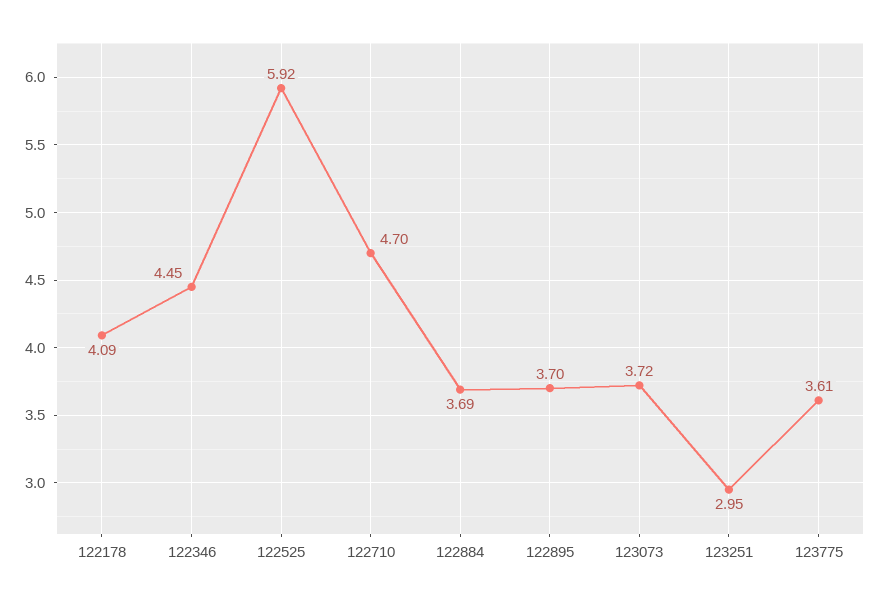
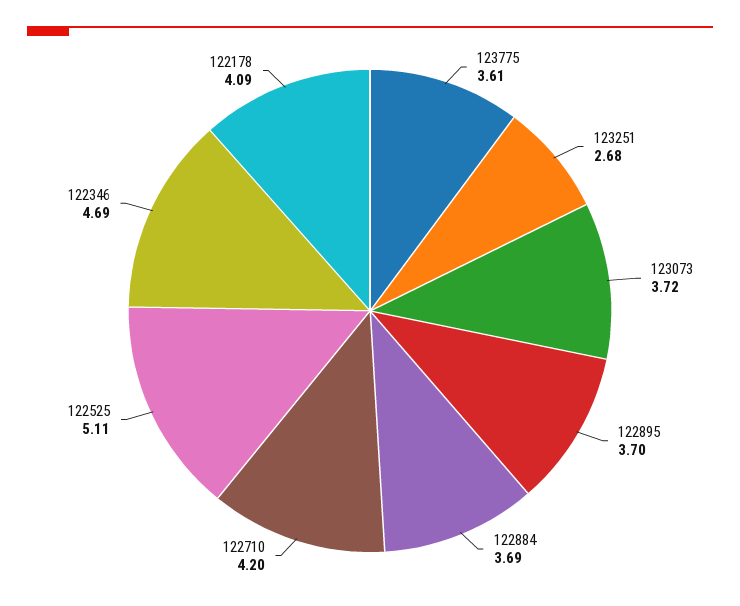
  {
    "122178": 4.09,
-   "122346": 4.45,
+   "122346": 4.69,
-   "122525": 5.92,
+   "122525": 5.11,
-   "122710": 4.7,
+   "122710": 4.2,
    "122884": 3.69,
    "122895": 3.7,
    "123073": 3.72,
-   "123251": 2.95,
+   "123251": 2.68,
    "123775": 3.61
  }

